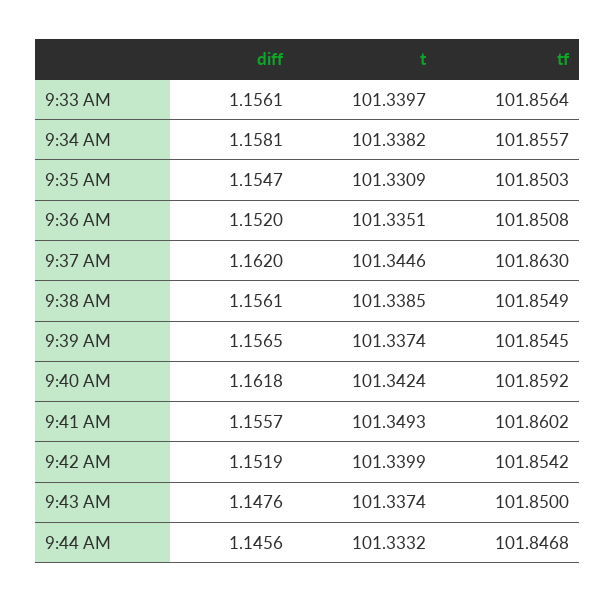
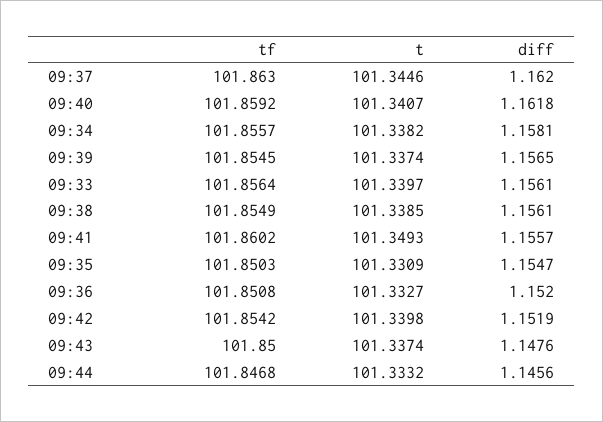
  {
    "diff": {
      "9:33 AM": 1.1561,
      "9:34 AM": 1.1581,
      "9:35 AM": 1.1547,
      "9:36 AM": 1.152,
      "9:37 AM": 1.162,
      "9:38 AM": 1.1561,
      "9:39 AM": 1.1565,
      "9:40 AM": 1.1618,
      "9:41 AM": 1.1557,
      "9:42 AM": 1.1519,
      "9:43 AM": 1.1476,
      "9:44 AM": 1.1456
    },
    "t": {
      "9:33 AM": 101.3397,
      "9:34 AM": 101.3382,
      "9:35 AM": 101.3309,
-     "9:36 AM": 101.3351,
+     "9:36 AM": 101.3327,
      "9:37 AM": 101.3446,
      "9:38 AM": 101.3385,
      "9:39 AM": 101.3374,
-     "9:40 AM": 101.3424,
+     "9:40 AM": 101.3407,
      "9:41 AM": 101.3493,
-     "9:42 AM": 101.3399,
+     "9:42 AM": 101.3398,
      "9:43 AM": 101.3374,
      "9:44 AM": 101.3332
    },
    "tf": {
      "9:33 AM": 101.8564,
      "9:34 AM": 101.8557,
      "9:35 AM": 101.8503,
      "9:36 AM": 101.8508,
      "9:37 AM": 101.863,
      "9:38 AM": 101.8549,
      "9:39 AM": 101.8545,
      "9:40 AM": 101.8592,
      "9:41 AM": 101.8602,
      "9:42 AM": 101.8542,
      "9:43 AM": 101.85,
      "9:44 AM": 101.8468
    }
  }

